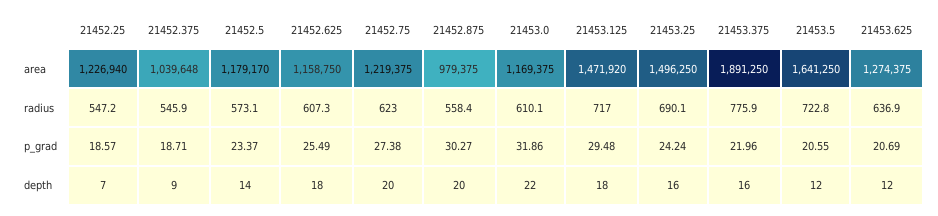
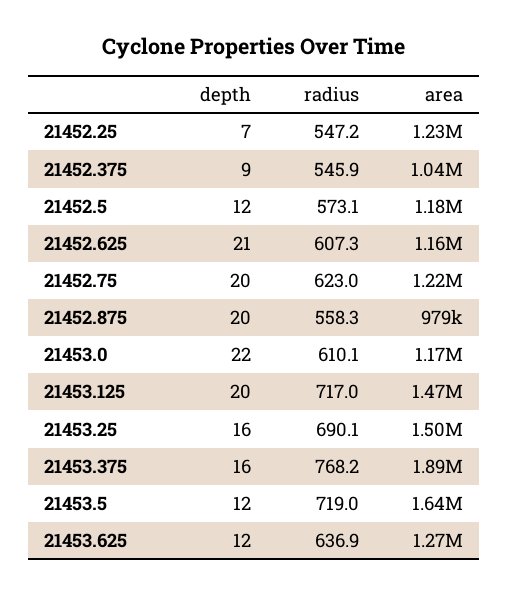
  {
    "21452.25": {
      "area": 1226940,
      "radius": 547.2,
-     "p_grad": 18.57,
      "depth": 7
    },
    "21452.375": {
      "area": 1039648,
      "radius": 545.9,
-     "p_grad": 18.71,
      "depth": 9
    },
    "21452.5": {
      "area": 1179170,
      "radius": 573.1,
-     "p_grad": 23.37,
-     "depth": 14
+     "depth": 12
    },
    "21452.625": {
      "area": 1158750,
      "radius": 607.3,
-     "p_grad": 25.49,
-     "depth": 18
+     "depth": 21
    },
    "21452.75": {
      "area": 1219375,
      "radius": 623,
-     "p_grad": 27.38,
      "depth": 20
    },
    "21452.875": {
      "area": 979375,
-     "radius": 558.4,
+     "radius": 558.3,
-     "p_grad": 30.27,
      "depth": 20
    },
    "21453.0": {
      "area": 1169375,
      "radius": 610.1,
-     "p_grad": 31.86,
      "depth": 22
    },
    "21453.125": {
      "area": 1471920,
      "radius": 717,
-     "p_grad": 29.48,
-     "depth": 18
+     "depth": 20
    },
    "21453.25": {
      "area": 1496250,
      "radius": 690.1,
-     "p_grad": 24.24,
      "depth": 16
    },
    "21453.375": {
      "area": 1891250,
-     "radius": 775.9,
+     "radius": 768.2,
-     "p_grad": 21.96,
      "depth": 16
    },
    "21453.5": {
      "area": 1641250,
-     "radius": 722.8,
+     "radius": 719,
-     "p_grad": 20.55,
      "depth": 12
    },
    "21453.625": {
      "area": 1274375,
      "radius": 636.9,
-     "p_grad": 20.69,
      "depth": 12
    }
  }

